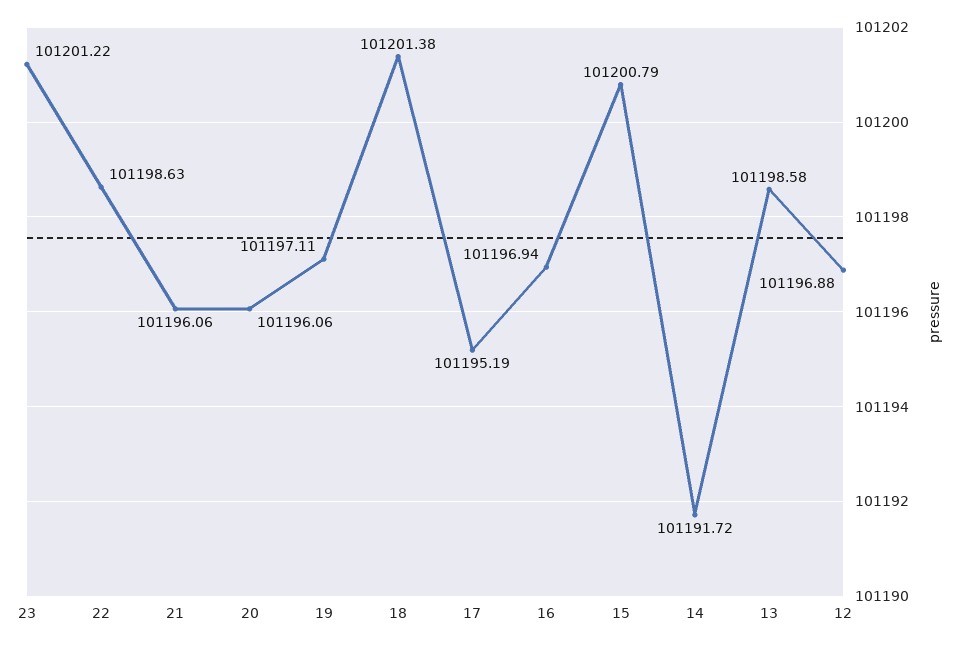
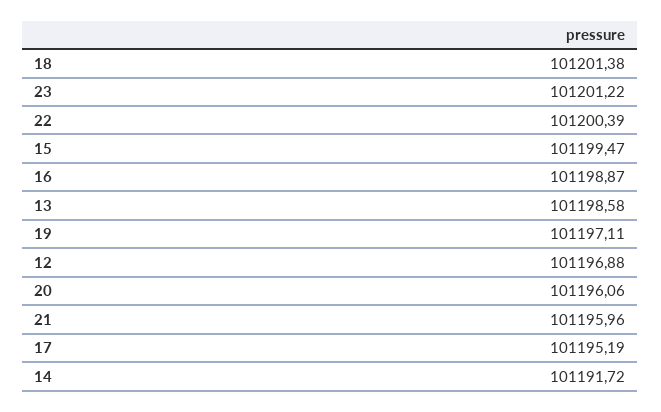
  {
    "23": 101201.22,
-   "22": 101198.63,
+   "22": 101200.39,
-   "21": 101196.06,
+   "21": 101195.96,
    "20": 101196.06,
    "19": 101197.11,
    "18": 101201.38,
    "17": 101195.19,
-   "16": 101196.94,
+   "16": 101198.87,
-   "15": 101200.79,
+   "15": 101199.47,
    "14": 101191.72,
    "13": 101198.58,
    "12": 101196.88
  }

